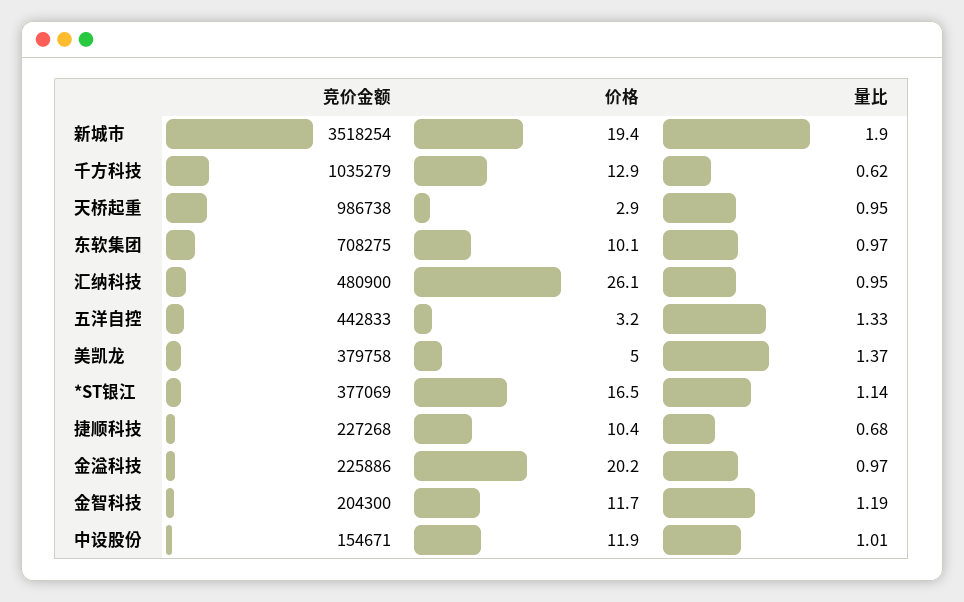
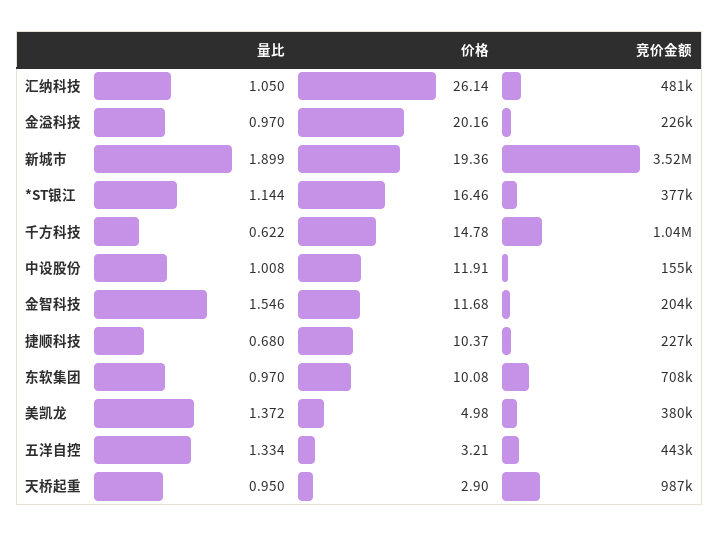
  {
    "竞价金额": {
      "新城市": 3518254,
      "千方科技": 1035279,
      "天桥起重": 986738,
      "东软集团": 708275,
      "汇纳科技": 480900,
      "五洋自控": 442833,
      "美凯龙": 379758,
      "*ST银江": 377069,
      "捷顺科技": 227268,
      "金溢科技": 225886,
      "金智科技": 204300,
      "中设股份": 154671
    },
    "价格": {
      "新城市": 19.36,
-     "千方科技": 12.9,
+     "千方科技": 14.78,
      "天桥起重": 2.9,
      "东软集团": 10.08,
      "汇纳科技": 26.14,
      "五洋自控": 3.21,
      "美凯龙": 4.98,
      "*ST银江": 16.46,
      "捷顺科技": 10.37,
      "金溢科技": 20.16,
      "金智科技": 11.68,
      "中设股份": 11.91
    },
    "量比": {
      "新城市": 1.899,
      "千方科技": 0.622,
      "天桥起重": 0.95,
      "东软集团": 0.97,
-     "汇纳科技": 0.95,
+     "汇纳科技": 1.05,
      "五洋自控": 1.334,
      "美凯龙": 1.372,
      "*ST银江": 1.144,
      "捷顺科技": 0.68,
      "金溢科技": 0.97,
-     "金智科技": 1.19,
+     "金智科技": 1.546,
      "中设股份": 1.008
    }
  }

